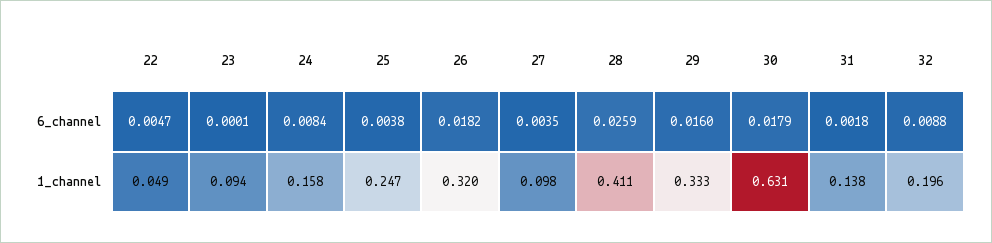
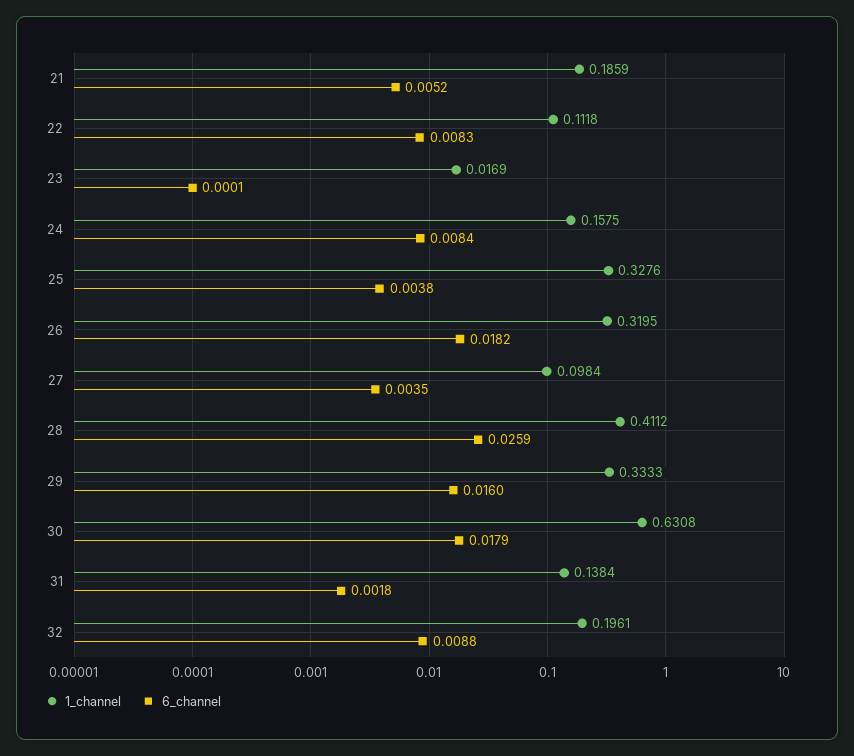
  {
    "6_channel": {
-     "22": 0.0047,
+     "22": 0.0083,
      "23": 0.0001,
      "24": 0.0084,
      "25": 0.0038,
      "26": 0.0182,
      "27": 0.0035,
      "28": 0.0259,
      "29": 0.016,
      "30": 0.0179,
      "31": 0.0018,
-     "32": 0.0088
+     "32": 0.0088,
+     "21": 0.0052
    },
    "1_channel": {
-     "22": 0.049,
+     "22": 0.1118,
-     "23": 0.094,
+     "23": 0.0169,
      "24": 0.1575,
-     "25": 0.247,
+     "25": 0.3276,
      "26": 0.3195,
      "27": 0.0984,
      "28": 0.4112,
      "29": 0.3333,
      "30": 0.6308,
      "31": 0.1384,
-     "32": 0.1961
+     "32": 0.1961,
+     "21": 0.1859
    }
  }

